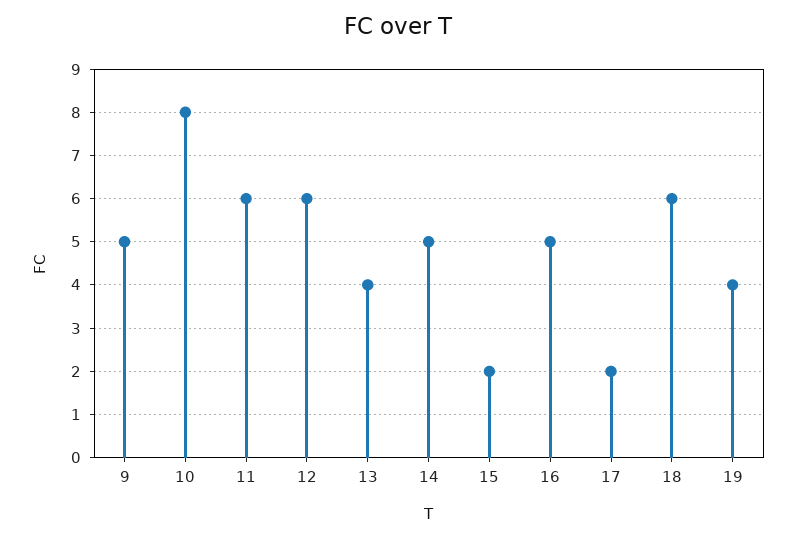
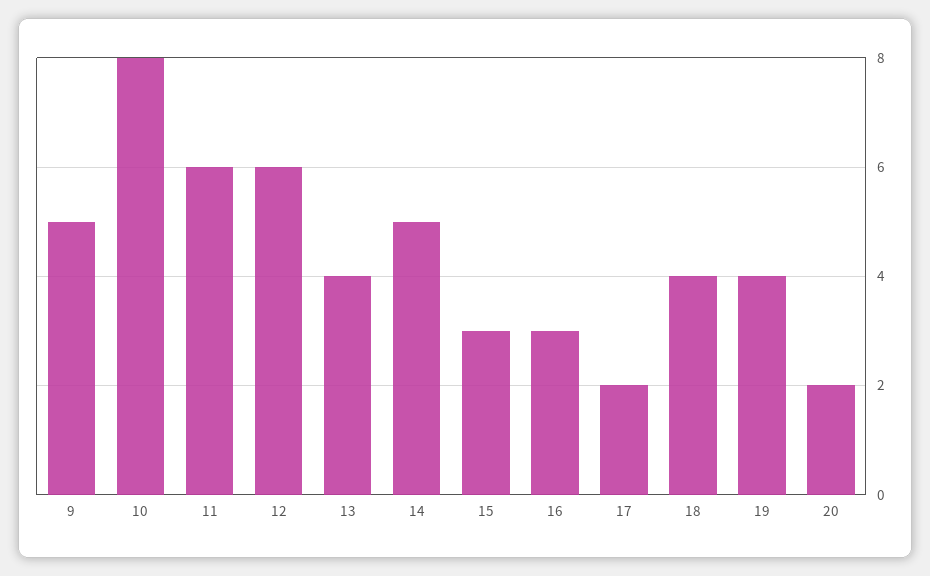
  {
    "9": 5,
    "10": 8,
    "11": 6,
    "12": 6,
    "13": 4,
    "14": 5,
-   "15": 2,
+   "15": 3,
-   "16": 5,
+   "16": 3,
    "17": 2,
-   "18": 6,
+   "18": 4,
-   "19": 4
+   "19": 4,
+   "20": 2
  }

